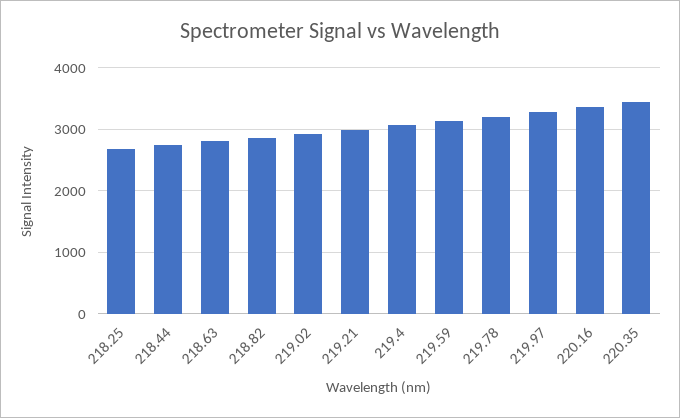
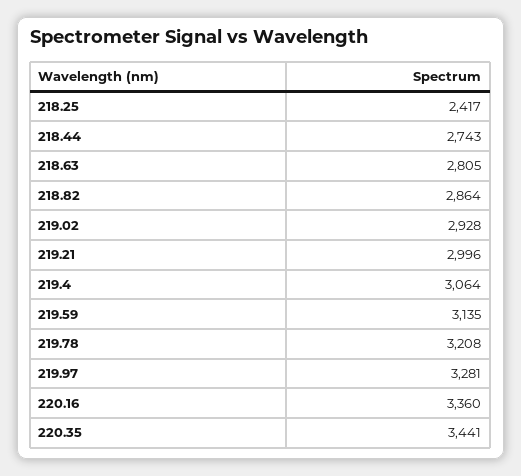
  {
-   "218.25": 2700,
+   "218.25": 2417,
    "218.44": 2743,
    "218.63": 2805,
    "218.82": 2864,
    "219.02": 2928,
    "219.21": 2996,
    "219.4": 3064,
    "219.59": 3135,
    "219.78": 3208,
    "219.97": 3281,
    "220.16": 3360,
    "220.35": 3441
  }

